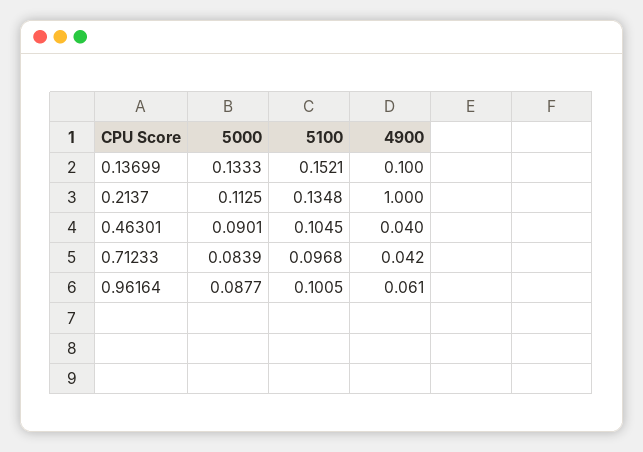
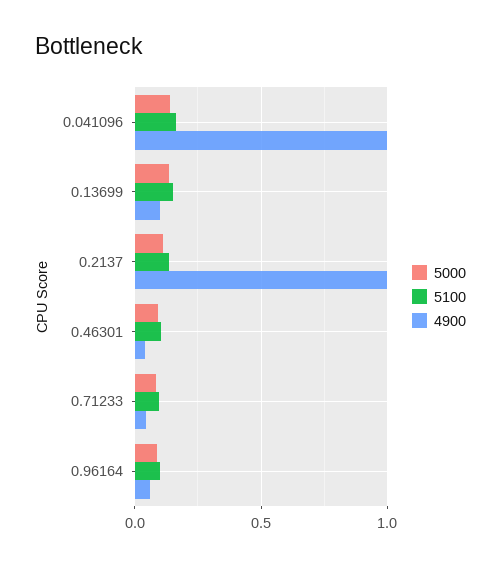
  {
    "5000": {
      "0.13699": 0.1333,
      "0.2137": 0.1125,
      "0.46301": 0.0901,
      "0.71233": 0.0839,
-     "0.96164": 0.0877
+     "0.96164": 0.0877,
+     "0.041096": 0.15
    },
    "5100": {
      "0.13699": 0.1521,
      "0.2137": 0.1348,
      "0.46301": 0.1045,
      "0.71233": 0.0968,
-     "0.96164": 0.1005
+     "0.96164": 0.1005,
+     "0.041096": 0.15
    },
    "4900": {
      "0.13699": 0.1,
      "0.2137": 1,
      "0.46301": 0.04,
      "0.71233": 0.042,
-     "0.96164": 0.061
+     "0.96164": 0.061,
+     "0.041096": 1
    }
  }

